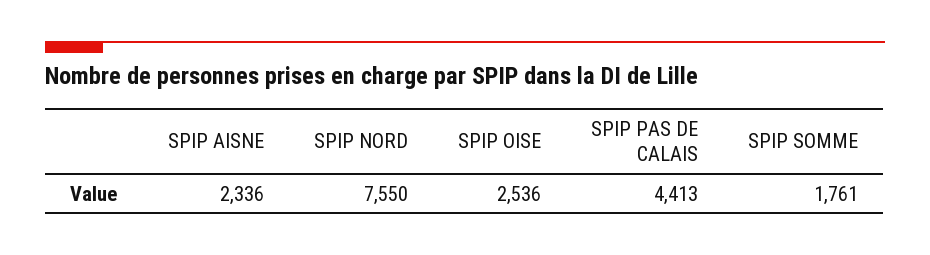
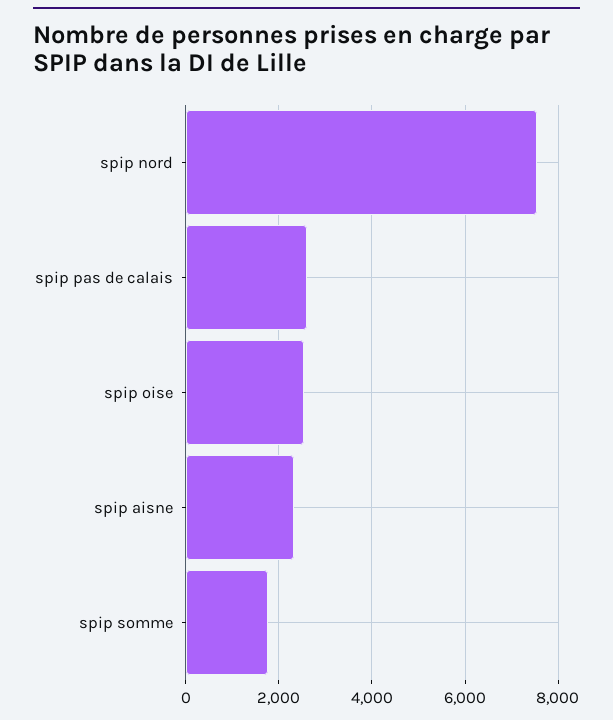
  {
    "SPIP AISNE": 2336,
    "SPIP NORD": 7550,
    "SPIP OISE": 2536,
-   "SPIP PAS DE CALAIS": 4413,
+   "SPIP PAS DE CALAIS": 2600,
    "SPIP SOMME": 1761
  }

